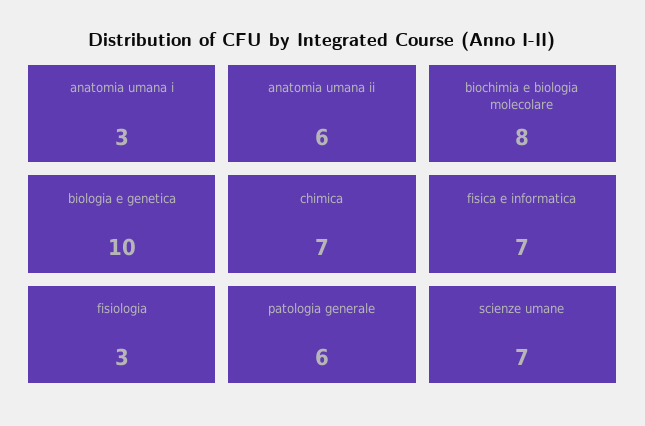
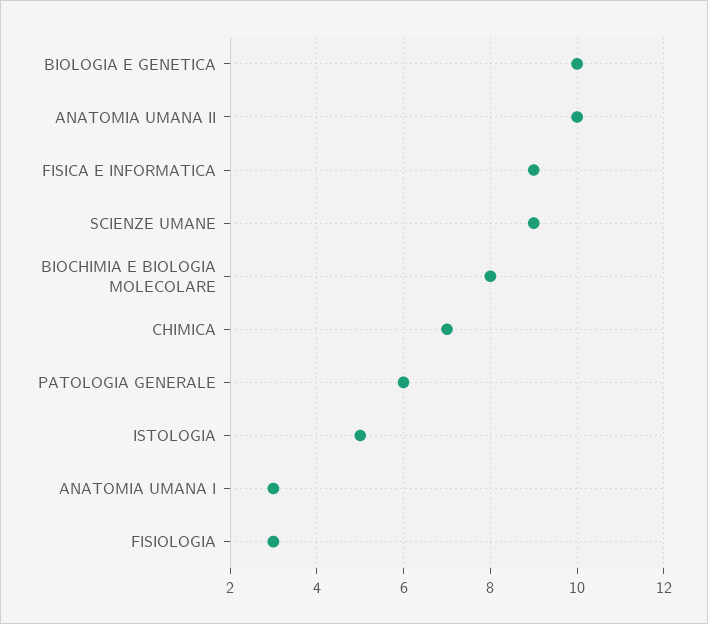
  {
    "anatomia umana i": 3,
-   "anatomia umana ii": 6,
+   "anatomia umana ii": 10,
    "biochimia e biologia molecolare": 8,
    "biologia e genetica": 10,
    "chimica": 7,
-   "fisica e informatica": 7,
+   "fisica e informatica": 9,
    "fisiologia": 3,
    "patologia generale": 6,
-   "scienze umane": 7
+   "scienze umane": 9,
+   "ISTOLOGIA": 5
  }

